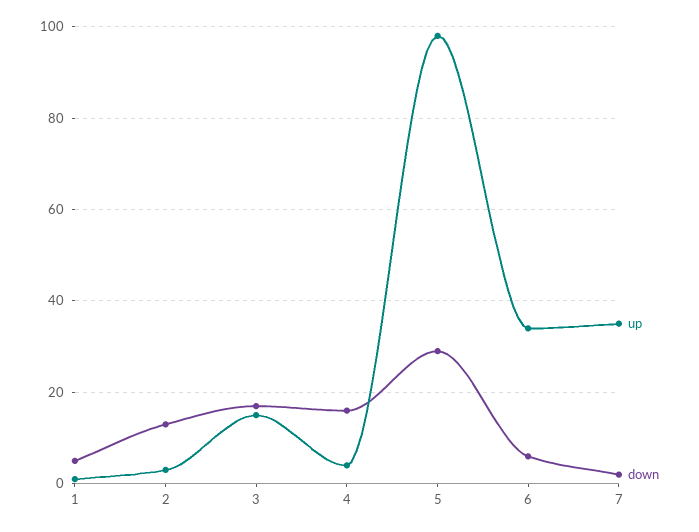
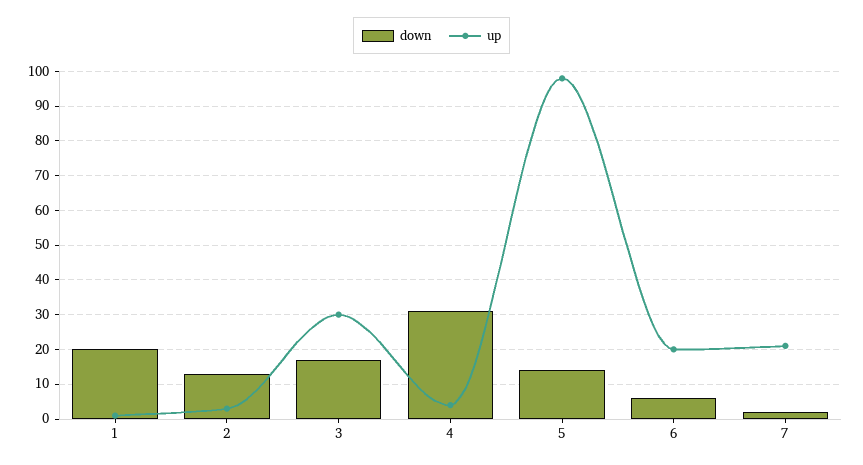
  {
    "up": {
      "1": 0,
      "2": 5,
-     "3": 15,
+     "3": 30,
      "4": 5,
      "5": 100,
-     "6": 35,
+     "6": 20,
-     "7": 35
+     "7": 20
    },
    "down": {
-     "1": 5,
+     "1": 20,
      "2": 15,
      "3": 15,
-     "4": 15,
+     "4": 30,
-     "5": 30,
+     "5": 15,
      "6": 5,
      "7": 0
    }
  }

